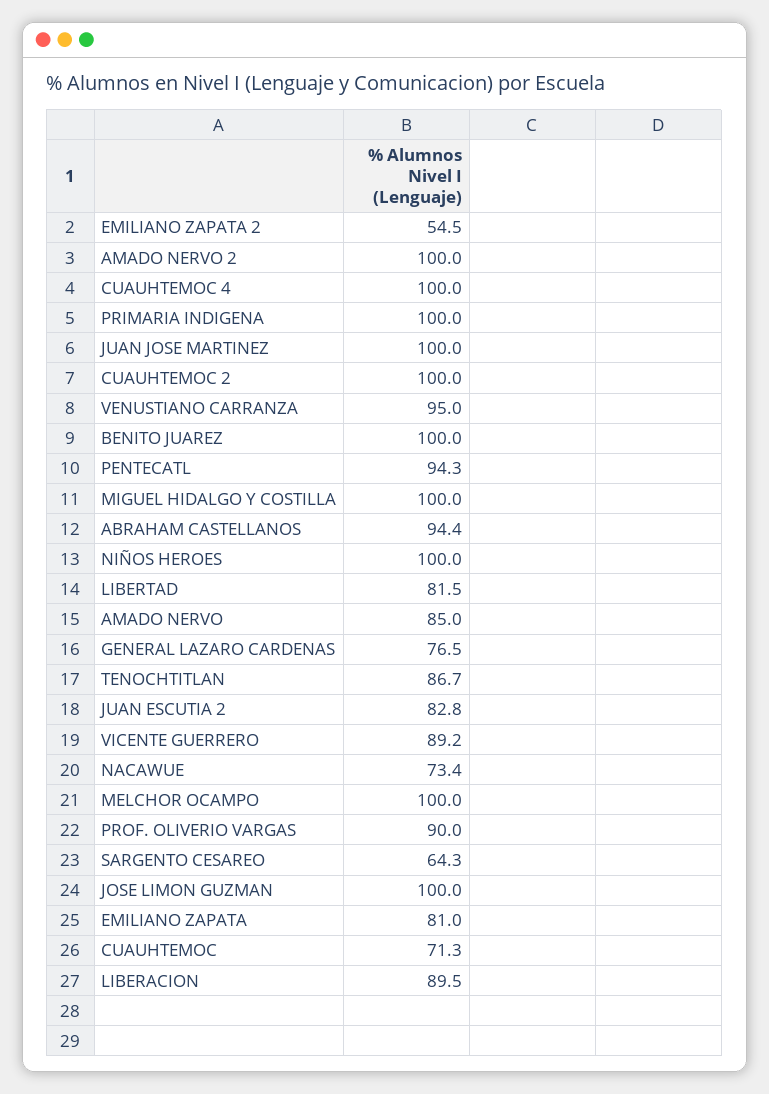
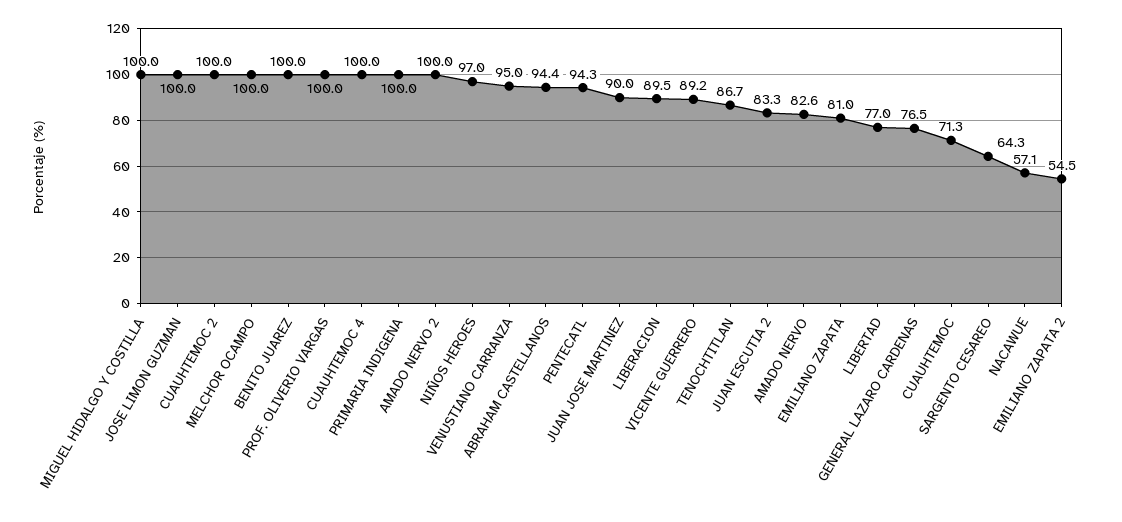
  {
    "EMILIANO ZAPATA 2": 54.5,
    "AMADO NERVO 2": 100,
    "CUAUHTEMOC 4": 100,
    "PRIMARIA INDIGENA": 100,
-   "JUAN JOSE MARTINEZ": 100,
+   "JUAN JOSE MARTINEZ": 90,
    "CUAUHTEMOC 2": 100,
    "VENUSTIANO CARRANZA": 95,
    "BENITO JUAREZ": 100,
    "PENTECATL": 94.3,
    "MIGUEL HIDALGO Y COSTILLA": 100,
    "ABRAHAM CASTELLANOS": 94.4,
-   "NIÑOS HEROES": 100,
+   "NIÑOS HEROES": 97,
-   "LIBERTAD": 81.5,
+   "LIBERTAD": 77,
-   "AMADO NERVO": 85,
+   "AMADO NERVO": 82.6,
    "GENERAL LAZARO CARDENAS": 76.5,
    "TENOCHTITLAN": 86.7,
-   "JUAN ESCUTIA 2": 82.8,
+   "JUAN ESCUTIA 2": 83.3,
    "VICENTE GUERRERO": 89.2,
-   "NACAWUE": 73.4,
+   "NACAWUE": 57.1,
    "MELCHOR OCAMPO": 100,
-   "PROF. OLIVERIO VARGAS": 90,
+   "PROF. OLIVERIO VARGAS": 100,
    "SARGENTO CESAREO": 64.3,
    "JOSE LIMON GUZMAN": 100,
    "EMILIANO ZAPATA": 81,
    "CUAUHTEMOC": 71.3,
    "LIBERACION": 89.5
  }

